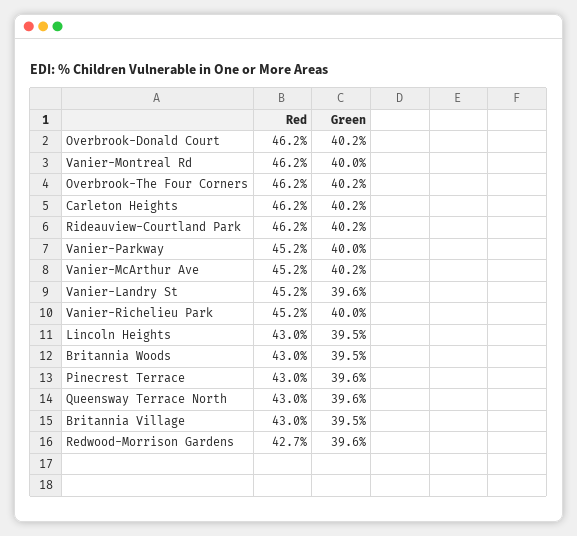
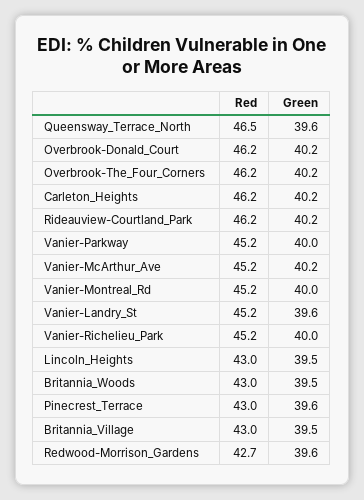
  {
    "Red": {
      "Overbrook-Donald Court": 46.2,
-     "Vanier-Montreal Rd": 46.2,
+     "Vanier-Montreal Rd": 45.2,
      "Overbrook-The Four Corners": 46.2,
      "Carleton Heights": 46.2,
      "Rideauview-Courtland Park": 46.2,
      "Vanier-Parkway": 45.2,
      "Vanier-McArthur Ave": 45.2,
      "Vanier-Landry St": 45.2,
      "Vanier-Richelieu Park": 45.2,
      "Lincoln Heights": 43,
      "Britannia Woods": 43,
      "Pinecrest Terrace": 43,
-     "Queensway Terrace North": 43,
+     "Queensway Terrace North": 46.5,
      "Britannia Village": 43,
      "Redwood-Morrison Gardens": 42.7
    },
    "Green": {
      "Overbrook-Donald Court": 40.2,
      "Vanier-Montreal Rd": 40,
      "Overbrook-The Four Corners": 40.2,
      "Carleton Heights": 40.2,
      "Rideauview-Courtland Park": 40.2,
      "Vanier-Parkway": 40,
      "Vanier-McArthur Ave": 40.2,
      "Vanier-Landry St": 39.6,
      "Vanier-Richelieu Park": 40,
      "Lincoln Heights": 39.5,
      "Britannia Woods": 39.5,
      "Pinecrest Terrace": 39.6,
      "Queensway Terrace North": 39.6,
      "Britannia Village": 39.5,
      "Redwood-Morrison Gardens": 39.6
    }
  }

